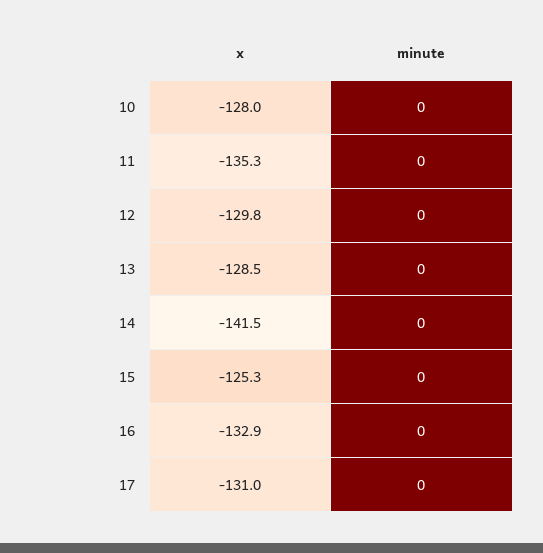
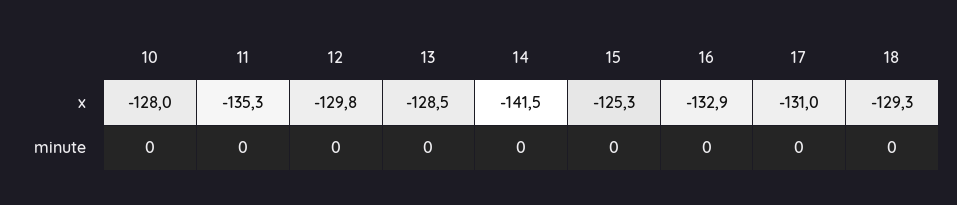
  {
    "x": {
      "10": -128,
      "11": -135.3,
      "12": -129.8,
      "13": -128.5,
      "14": -141.5,
      "15": -125.3,
      "16": -132.9,
-     "17": -131
+     "17": -131,
+     "18": -129.3
    },
    "minute": {
      "10": 0,
      "11": 0,
      "12": 0,
      "13": 0,
      "14": 0,
      "15": 0,
      "16": 0,
-     "17": 0
+     "17": 0,
+     "18": 0
    }
  }

